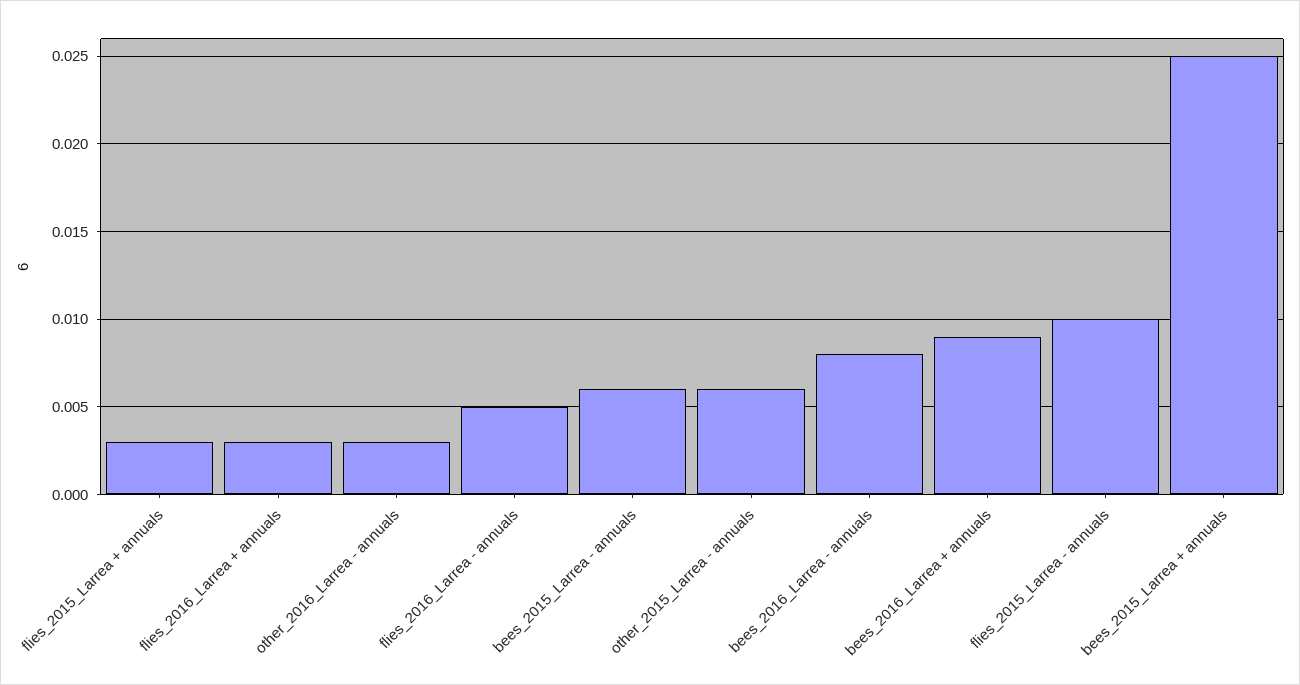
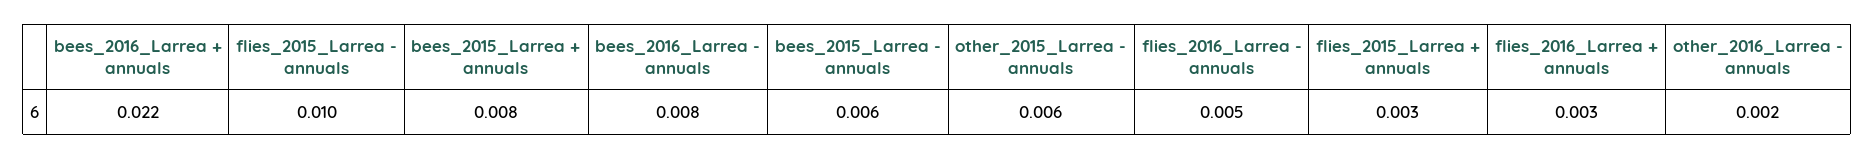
  {
    "flies_2015_Larrea + annuals": 0.003,
    "flies_2016_Larrea + annuals": 0.003,
-   "other_2016_Larrea - annuals": 0.003,
+   "other_2016_Larrea - annuals": 0.002,
    "flies_2016_Larrea - annuals": 0.005,
    "bees_2015_Larrea - annuals": 0.006,
    "other_2015_Larrea - annuals": 0.006,
    "bees_2016_Larrea - annuals": 0.008,
-   "bees_2016_Larrea + annuals": 0.009,
+   "bees_2016_Larrea + annuals": 0.022,
    "flies_2015_Larrea - annuals": 0.01,
-   "bees_2015_Larrea + annuals": 0.025
+   "bees_2015_Larrea + annuals": 0.008
  }

